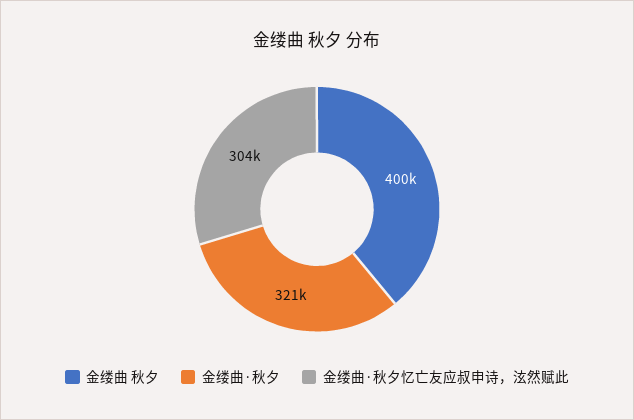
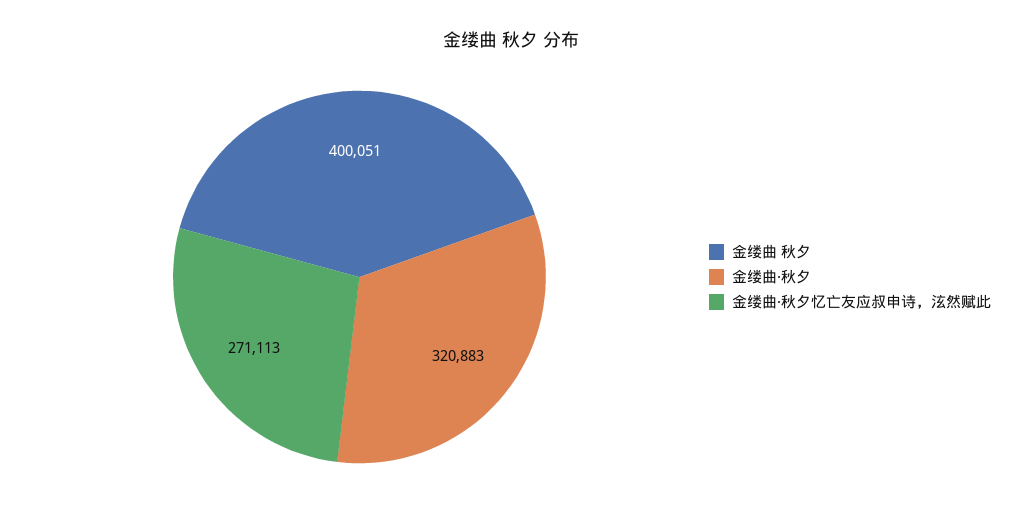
  {
    "金缕曲 秋夕": 400051,
    "金缕曲·秋夕": 320883,
-   "金缕曲·秋夕忆亡友应叔申诗，泫然赋此": 304000
+   "金缕曲·秋夕忆亡友应叔申诗，泫然赋此": 271113
  }

